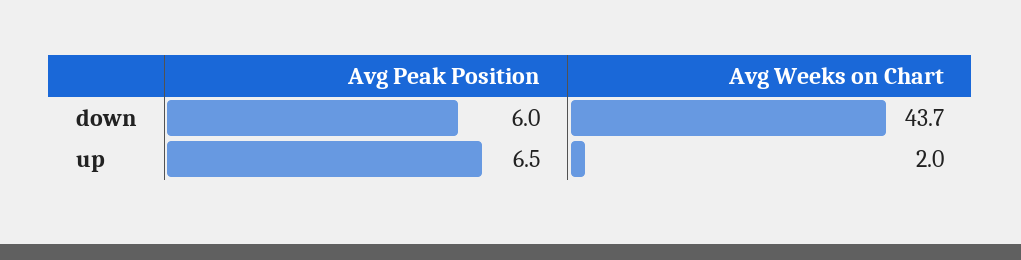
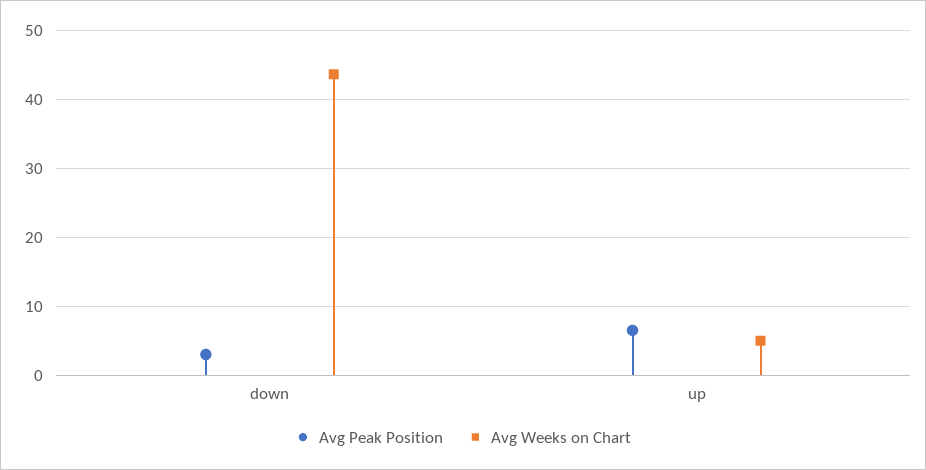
  {
    "Avg Peak Position": {
-     "down": 6,
+     "down": 3,
      "up": 6.5
    },
    "Avg Weeks on Chart": {
      "down": 43.7,
-     "up": 2
+     "up": 5
    }
  }

